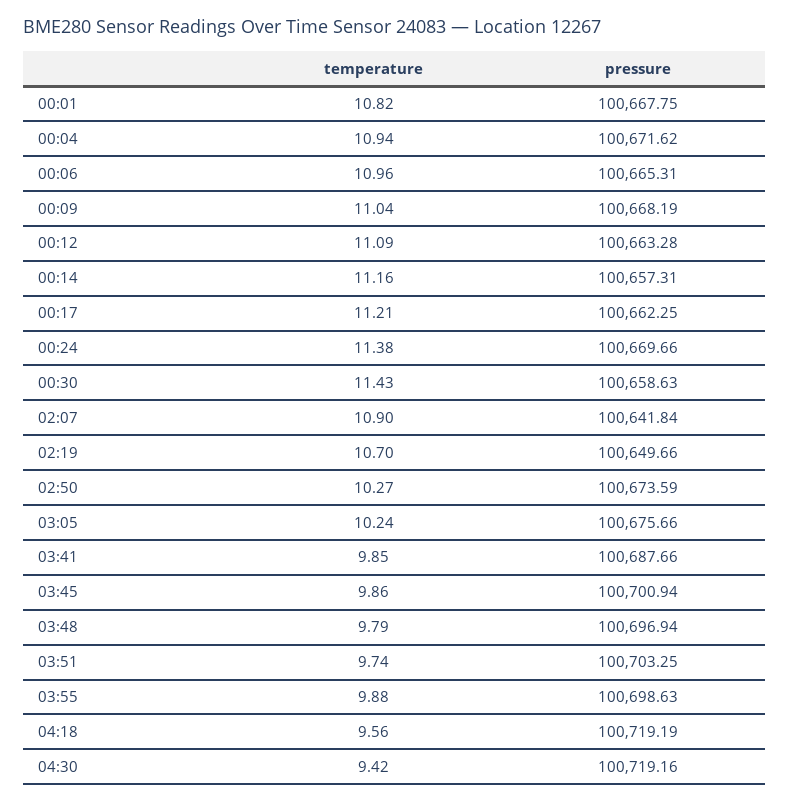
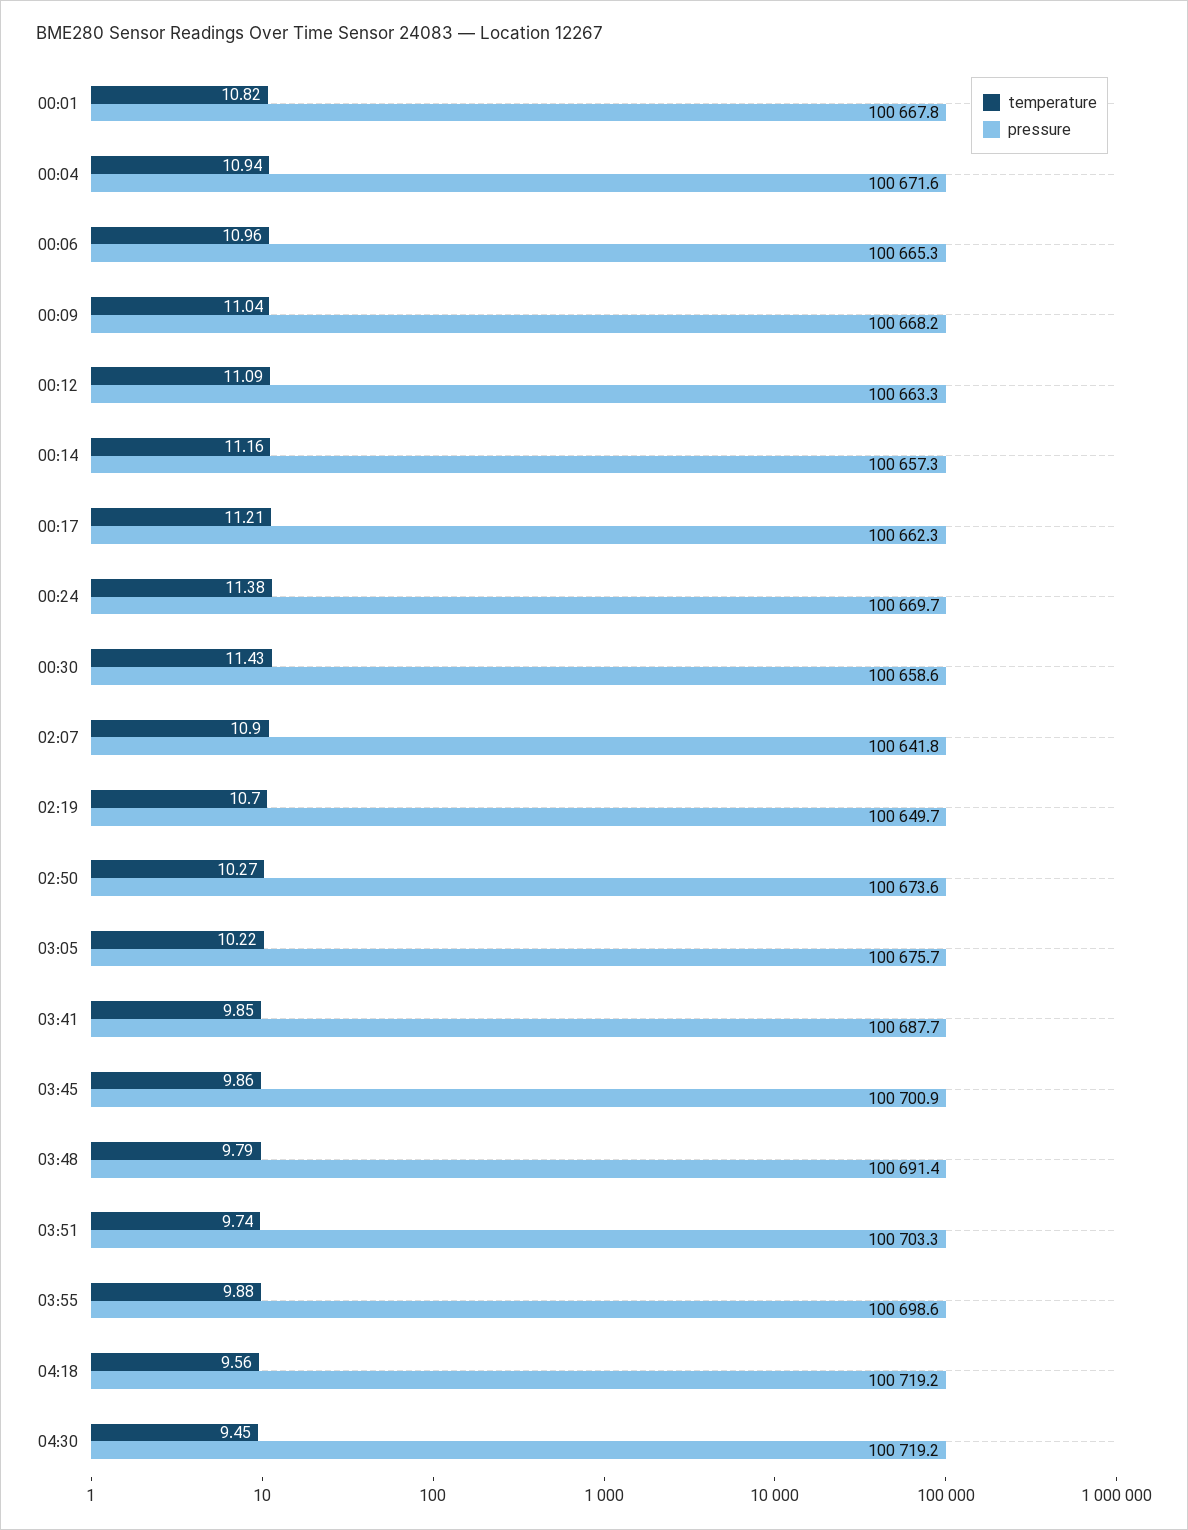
  {
    "temperature": {
      "00:01": 10.82,
      "00:04": 10.94,
      "00:06": 10.96,
      "00:09": 11.04,
      "00:12": 11.09,
      "00:14": 11.16,
      "00:17": 11.21,
      "00:24": 11.38,
      "00:30": 11.43,
      "02:07": 10.9,
      "02:19": 10.7,
      "02:50": 10.27,
-     "03:05": 10.24,
+     "03:05": 10.22,
      "03:41": 9.85,
      "03:45": 9.86,
      "03:48": 9.79,
      "03:51": 9.74,
      "03:55": 9.88,
      "04:18": 9.56,
-     "04:30": 9.42
+     "04:30": 9.45
    },
    "pressure": {
      "00:01": 100667.75,
      "00:04": 100671.62,
      "00:06": 100665.31,
      "00:09": 100668.19,
      "00:12": 100663.28,
      "00:14": 100657.31,
      "00:17": 100662.25,
      "00:24": 100669.66,
      "00:30": 100658.63,
      "02:07": 100641.84,
      "02:19": 100649.66,
      "02:50": 100673.59,
      "03:05": 100675.66,
      "03:41": 100687.66,
      "03:45": 100700.94,
-     "03:48": 100696.94,
+     "03:48": 100691.4,
      "03:51": 100703.25,
      "03:55": 100698.63,
      "04:18": 100719.19,
      "04:30": 100719.16
    }
  }

